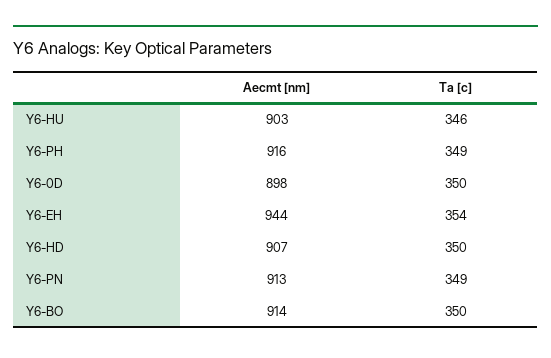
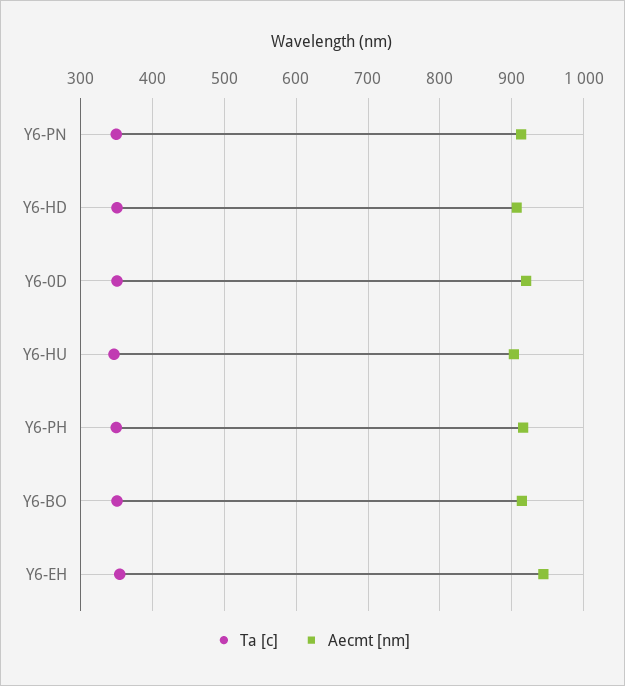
  {
    "Aecmt [nm]": {
      "Y6-HU": 903,
      "Y6-PH": 916,
-     "Y6-0D": 898,
+     "Y6-0D": 920,
      "Y6-EH": 944,
      "Y6-HD": 907,
      "Y6-PN": 913,
      "Y6-BO": 914
    },
    "Ta [c]": {
      "Y6-HU": 346,
      "Y6-PH": 349,
      "Y6-0D": 350,
      "Y6-EH": 354,
      "Y6-HD": 350,
      "Y6-PN": 349,
      "Y6-BO": 350
    }
  }

